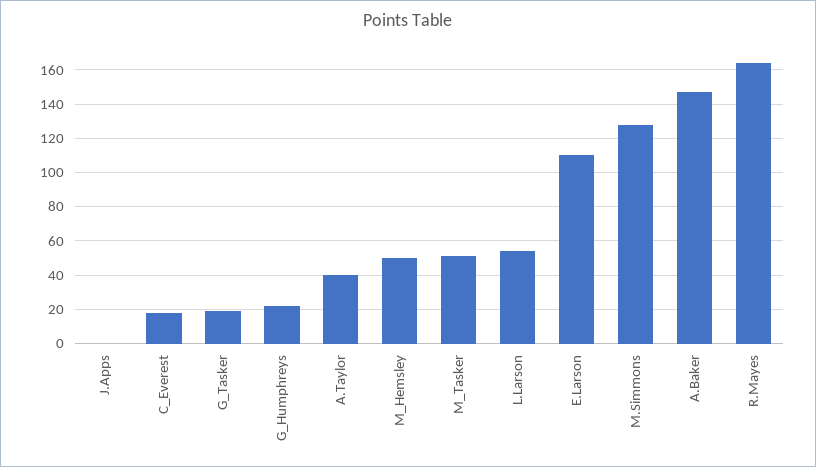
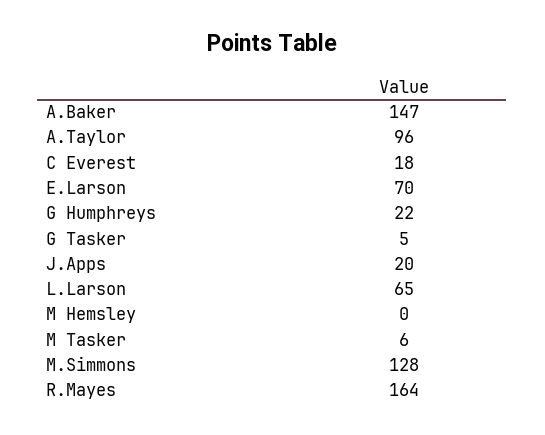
  {
-   "J.Apps": 0,
+   "J.Apps": 20,
    "C_Everest": 18,
-   "G_Tasker": 20,
+   "G_Tasker": 5,
    "G_Humphreys": 22,
-   "A.Taylor": 40,
+   "A.Taylor": 96,
-   "M_Hemsley": 50,
+   "M_Hemsley": 0,
-   "M_Tasker": 50,
+   "M_Tasker": 6,
-   "L.Larson": 55,
+   "L.Larson": 65,
-   "E.Larson": 110,
+   "E.Larson": 70,
    "M.Simmons": 128,
    "A.Baker": 147,
    "R.Mayes": 164
  }

